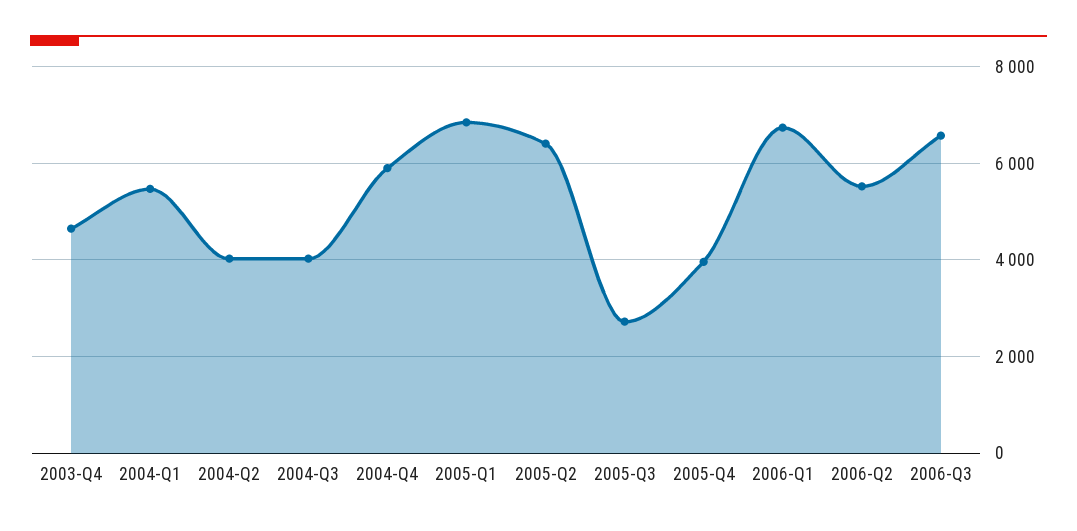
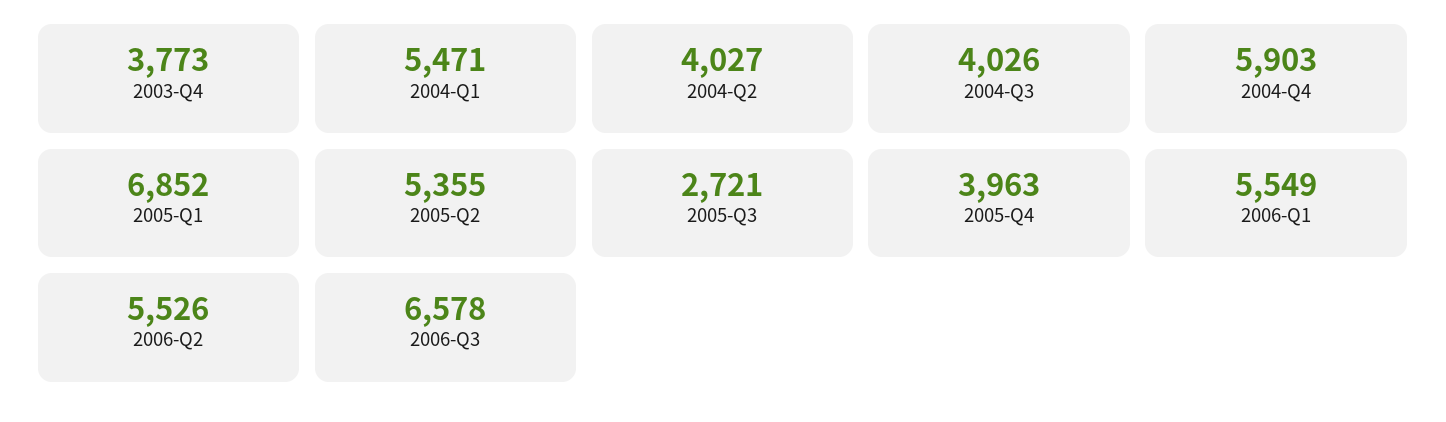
  {
-   "2003-Q4": 4600,
+   "2003-Q4": 3773,
    "2004-Q1": 5471,
    "2004-Q2": 4027,
    "2004-Q3": 4026,
    "2004-Q4": 5903,
    "2005-Q1": 6852,
-   "2005-Q2": 6400,
+   "2005-Q2": 5355,
    "2005-Q3": 2721,
    "2005-Q4": 3963,
-   "2006-Q1": 6800,
+   "2006-Q1": 5549,
    "2006-Q2": 5526,
    "2006-Q3": 6578
  }

